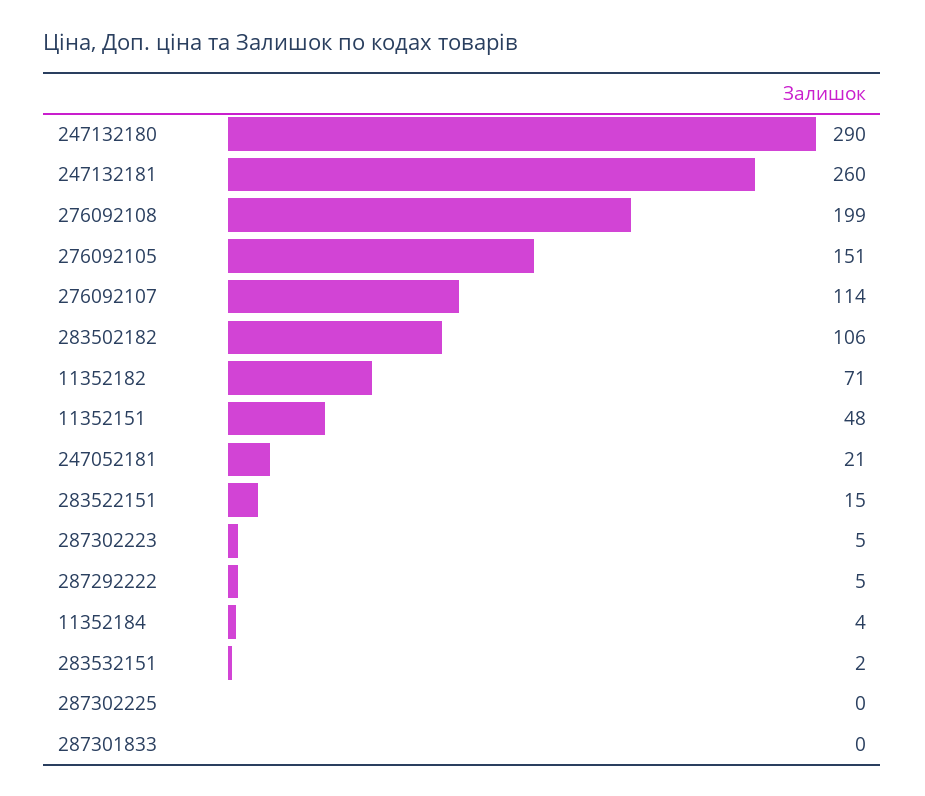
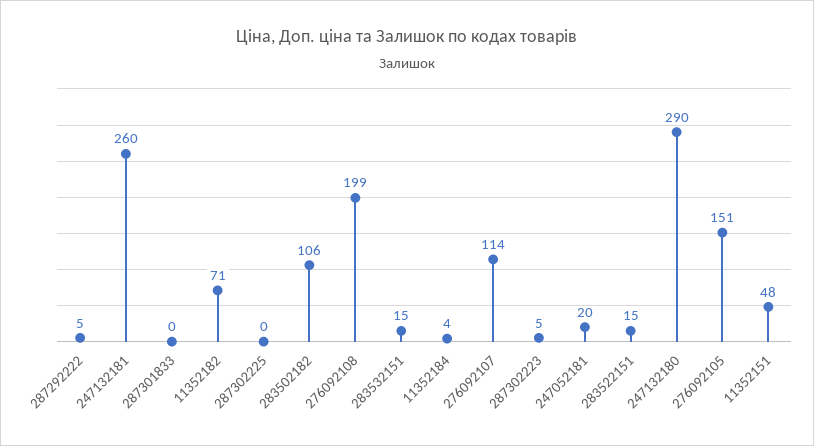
  {
    "247132180": 290,
    "247132181": 260,
    "276092108": 199,
    "276092105": 151,
    "276092107": 114,
    "283502182": 106,
    "11352182": 71,
    "11352151": 48,
-   "247052181": 21,
+   "247052181": 20,
    "283522151": 15,
    "287302223": 5,
    "287292222": 5,
    "11352184": 4,
-   "283532151": 2,
+   "283532151": 15,
    "287302225": 0,
    "287301833": 0
  }

